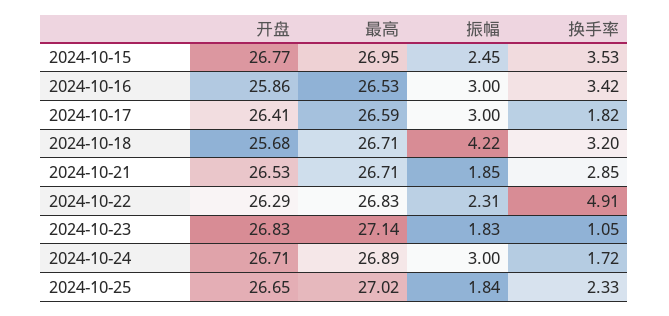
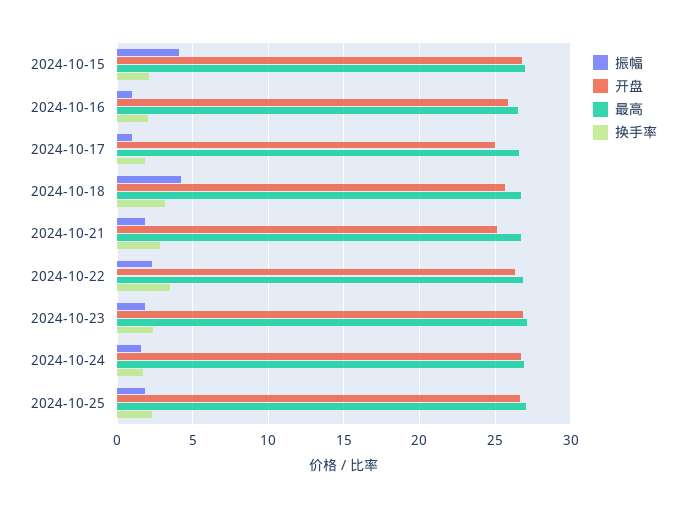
  {
    "开盘": {
      "2024-10-15": 26.77,
      "2024-10-16": 25.86,
-     "2024-10-17": 26.41,
+     "2024-10-17": 25,
      "2024-10-18": 25.68,
-     "2024-10-21": 26.53,
+     "2024-10-21": 25,
      "2024-10-22": 26.29,
      "2024-10-23": 26.83,
      "2024-10-24": 26.71,
      "2024-10-25": 26.65
    },
    "最高": {
      "2024-10-15": 26.95,
      "2024-10-16": 26.53,
      "2024-10-17": 26.59,
      "2024-10-18": 26.71,
      "2024-10-21": 26.71,
      "2024-10-22": 26.83,
      "2024-10-23": 27.14,
      "2024-10-24": 26.89,
      "2024-10-25": 27.02
    },
    "振幅": {
-     "2024-10-15": 2.45,
+     "2024-10-15": 4,
-     "2024-10-16": 3,
+     "2024-10-16": 1,
-     "2024-10-17": 3,
+     "2024-10-17": 1,
      "2024-10-18": 4.22,
      "2024-10-21": 1.85,
      "2024-10-22": 2.31,
      "2024-10-23": 1.83,
-     "2024-10-24": 3,
+     "2024-10-24": 1.5,
      "2024-10-25": 1.84
    },
    "换手率": {
-     "2024-10-15": 3.53,
+     "2024-10-15": 2,
-     "2024-10-16": 3.42,
+     "2024-10-16": 2,
      "2024-10-17": 1.82,
      "2024-10-18": 3.2,
      "2024-10-21": 2.85,
-     "2024-10-22": 4.91,
+     "2024-10-22": 3.5,
-     "2024-10-23": 1.05,
+     "2024-10-23": 2.5,
      "2024-10-24": 1.72,
      "2024-10-25": 2.33
    }
  }

